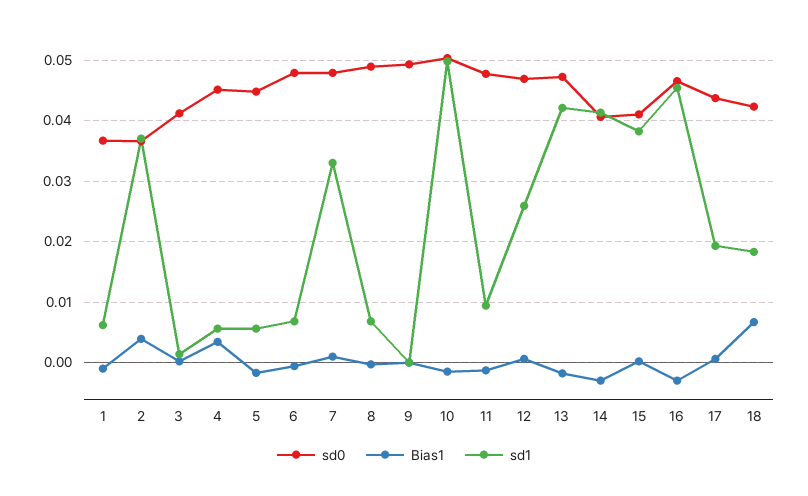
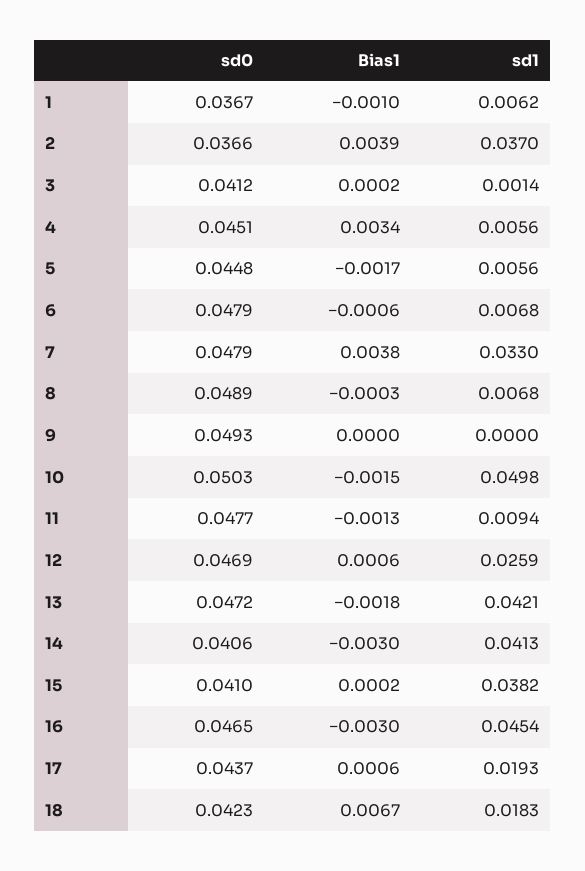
  {
    "sd0": {
      "1": 0.0367,
      "2": 0.0366,
      "3": 0.0412,
      "4": 0.0451,
      "5": 0.0448,
      "6": 0.0479,
      "7": 0.0479,
      "8": 0.0489,
      "9": 0.0493,
      "10": 0.0503,
      "11": 0.0477,
      "12": 0.0469,
      "13": 0.0472,
      "14": 0.0406,
      "15": 0.041,
      "16": 0.0465,
      "17": 0.0437,
      "18": 0.0423
    },
    "Bias1": {
      "1": -0.001,
      "2": 0.0039,
      "3": 0.0002,
      "4": 0.0034,
      "5": -0.0017,
      "6": -0.0006,
-     "7": 0.001,
+     "7": 0.0038,
      "8": -0.0003,
      "9": 0,
      "10": -0.0015,
      "11": -0.0013,
      "12": 0.0006,
      "13": -0.0018,
      "14": -0.003,
      "15": 0.0002,
      "16": -0.003,
      "17": 0.0006,
      "18": 0.0067
    },
    "sd1": {
      "1": 0.0062,
      "2": 0.037,
      "3": 0.0014,
      "4": 0.0056,
      "5": 0.0056,
      "6": 0.0068,
      "7": 0.033,
      "8": 0.0068,
      "9": 0,
      "10": 0.0498,
      "11": 0.0094,
      "12": 0.0259,
      "13": 0.0421,
      "14": 0.0413,
      "15": 0.0382,
      "16": 0.0454,
      "17": 0.0193,
      "18": 0.0183
    }
  }

